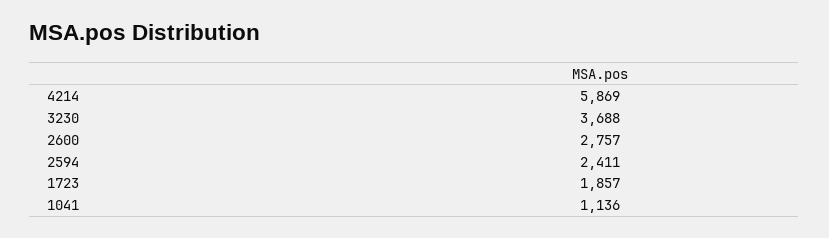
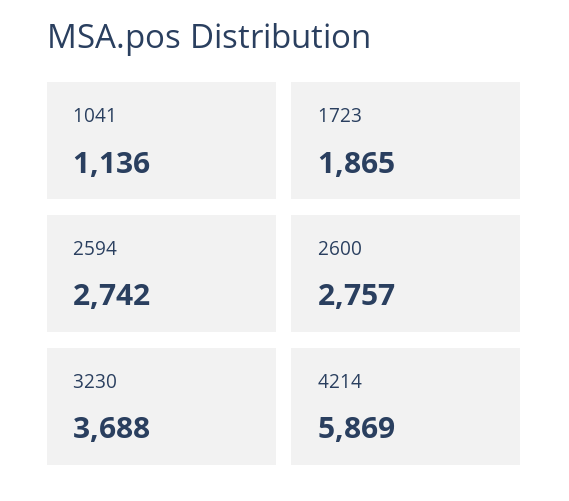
  {
    "4214": 5869,
    "3230": 3688,
    "2600": 2757,
-   "2594": 2411,
+   "2594": 2742,
-   "1723": 1857,
+   "1723": 1865,
    "1041": 1136
  }

